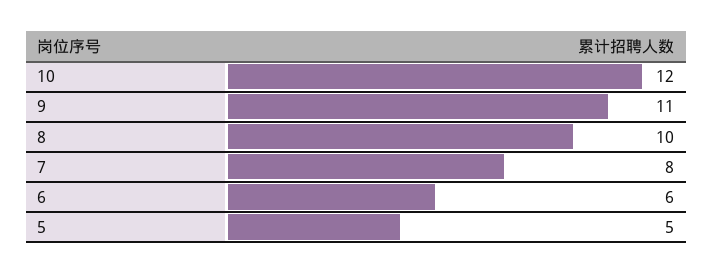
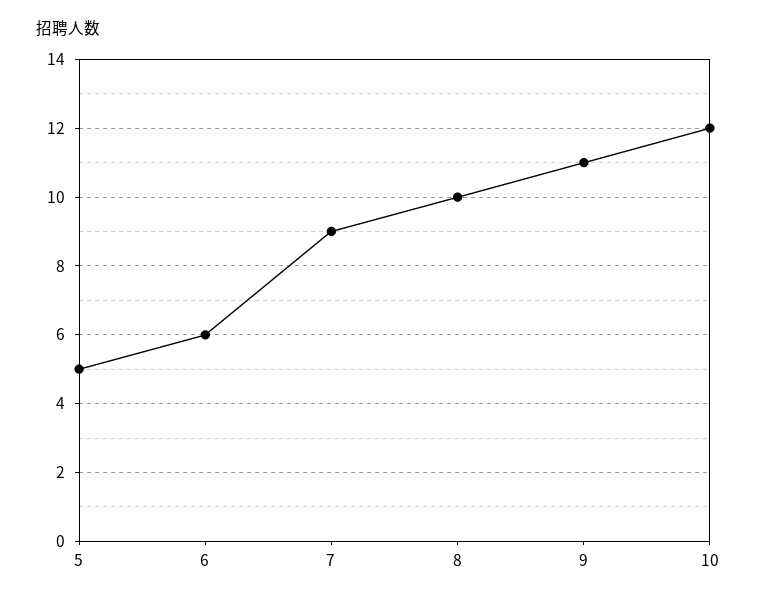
  {
    "10": 12,
    "9": 11,
    "8": 10,
-   "7": 8,
+   "7": 9,
    "6": 6,
    "5": 5
  }

